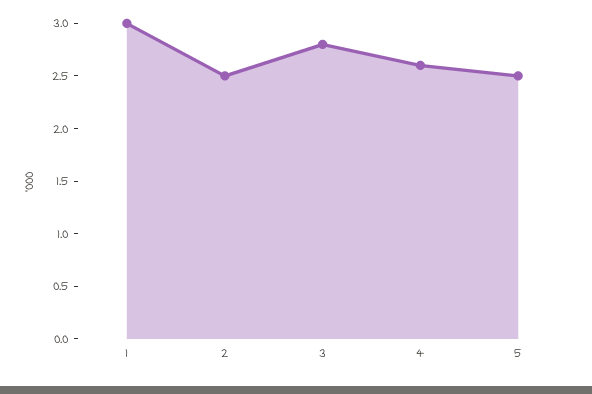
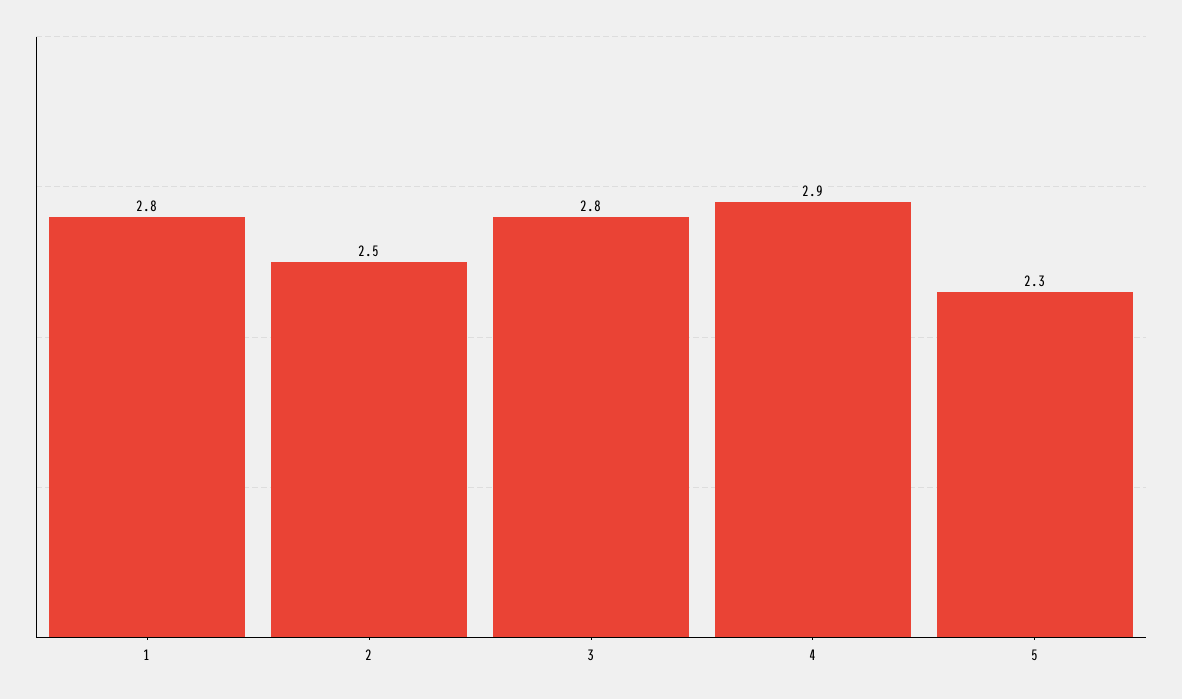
  {
-   "1": 3,
+   "1": 2.8,
    "2": 2.5,
    "3": 2.8,
-   "4": 2.6,
+   "4": 2.9,
-   "5": 2.5
+   "5": 2.3
  }

